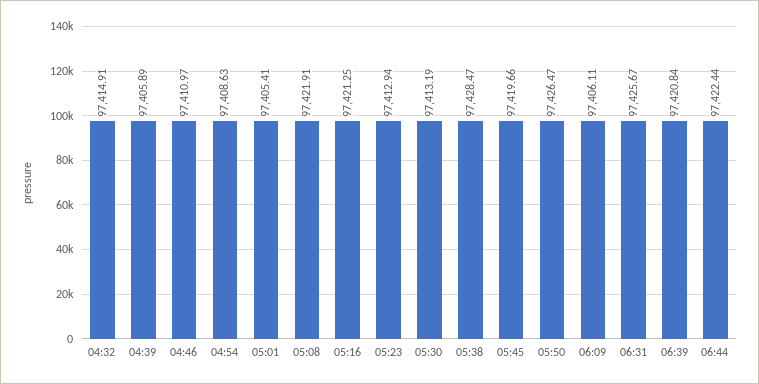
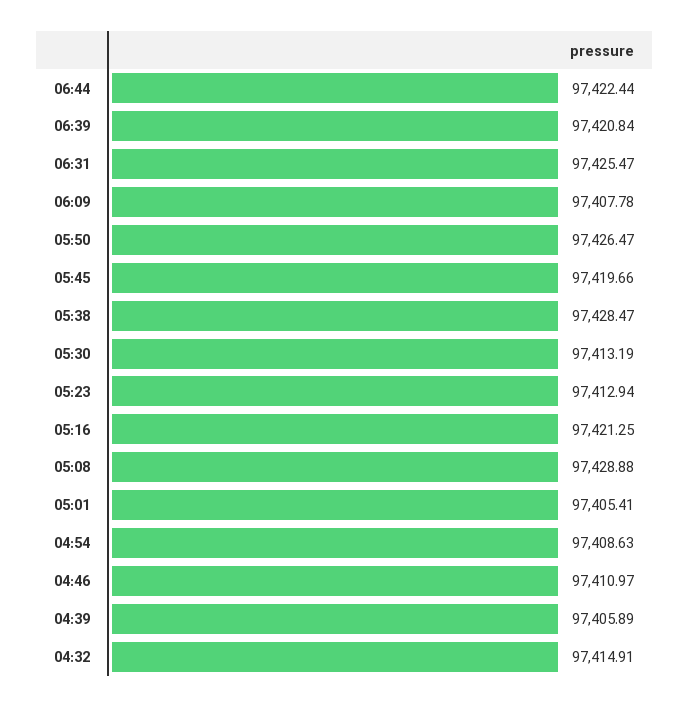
  {
    "04:32": 97414.91,
    "04:39": 97405.89,
    "04:46": 97410.97,
    "04:54": 97408.63,
    "05:01": 97405.41,
-   "05:08": 97421.91,
+   "05:08": 97428.88,
    "05:16": 97421.25,
    "05:23": 97412.94,
    "05:30": 97413.19,
    "05:38": 97428.47,
    "05:45": 97419.66,
    "05:50": 97426.47,
-   "06:09": 97406.11,
+   "06:09": 97407.78,
-   "06:31": 97425.67,
+   "06:31": 97425.47,
    "06:39": 97420.84,
    "06:44": 97422.44
  }

